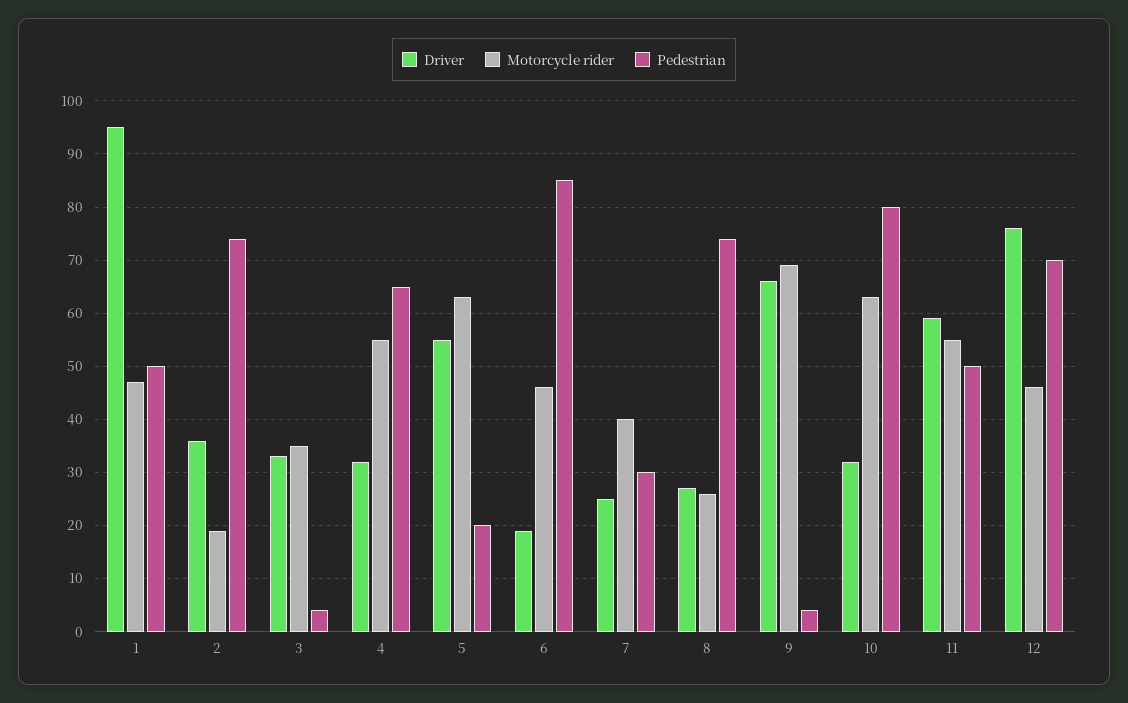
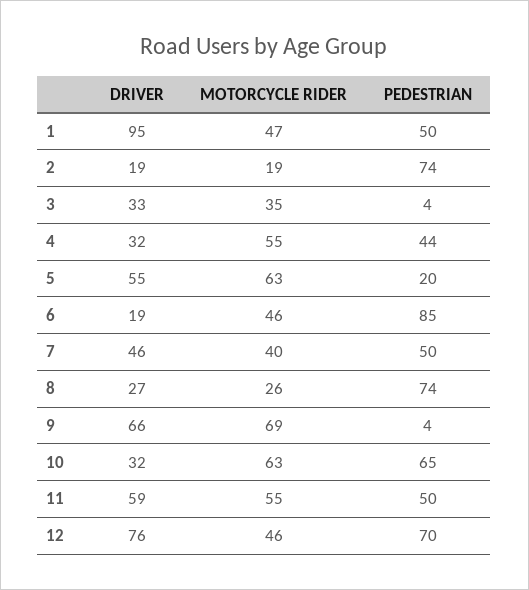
  {
    "Driver": {
      "1": 95,
-     "2": 35,
+     "2": 19,
      "3": 33,
      "4": 32,
      "5": 55,
      "6": 19,
-     "7": 25,
+     "7": 46,
      "8": 27,
      "9": 66,
      "10": 32,
      "11": 59,
      "12": 76
    },
    "Motorcycle rider": {
      "1": 47,
      "2": 19,
      "3": 35,
      "4": 55,
      "5": 63,
      "6": 46,
      "7": 40,
      "8": 26,
      "9": 69,
      "10": 63,
      "11": 55,
      "12": 46
    },
    "Pedestrian": {
      "1": 50,
      "2": 74,
      "3": 4,
-     "4": 65,
+     "4": 44,
      "5": 20,
      "6": 85,
-     "7": 30,
+     "7": 50,
      "8": 74,
      "9": 4,
-     "10": 80,
+     "10": 65,
      "11": 50,
      "12": 70
    }
  }

